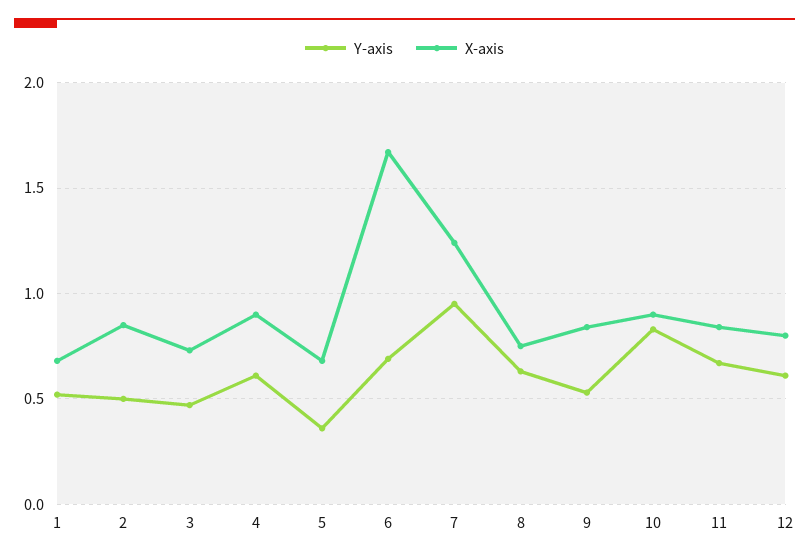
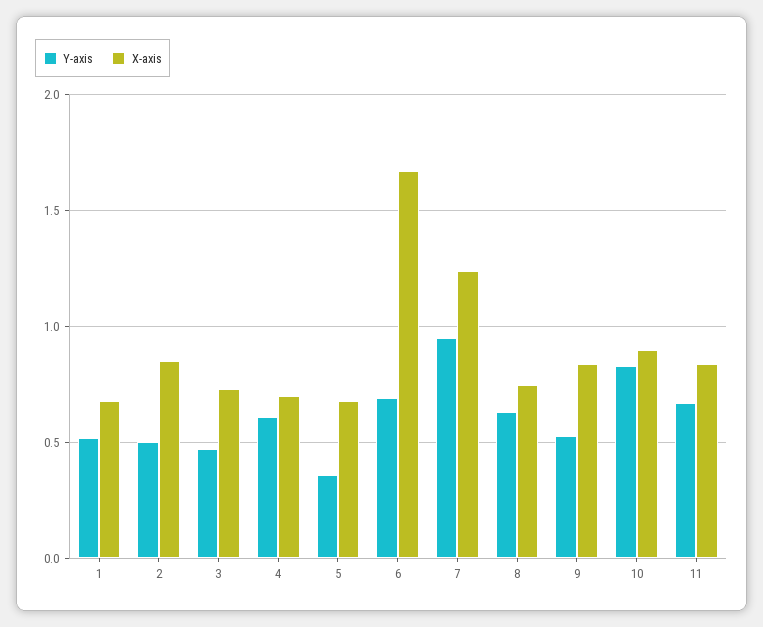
  {
    "Y-axis": {
      "1": 0.5,
      "2": 0.5,
      "3": 0.45,
      "4": 0.6,
      "5": 0.35,
      "6": 0.7,
      "7": 0.95,
      "8": 0.65,
      "9": 0.55,
      "10": 0.85,
-     "11": 0.65,
+     "11": 0.65
-     "12": 0.6
    },
    "X-axis": {
      "1": 0.7,
      "2": 0.85,
      "3": 0.75,
-     "4": 0.9,
+     "4": 0.7,
      "5": 0.7,
      "6": 1.65,
      "7": 1.25,
      "8": 0.75,
      "9": 0.85,
      "10": 0.9,
-     "11": 0.85,
+     "11": 0.85
-     "12": 0.8
    }
  }

